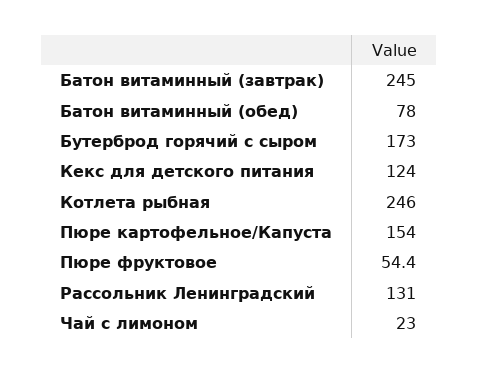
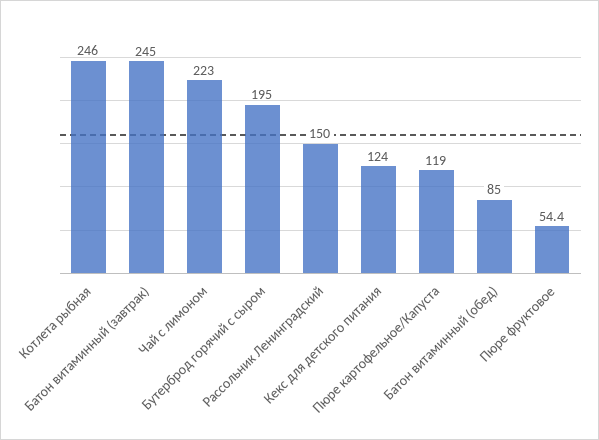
  {
    "Батон витаминный (завтрак)": 245,
-   "Батон витаминный (обед)": 78,
+   "Батон витаминный (обед)": 85,
-   "Бутерброд горячий с сыром": 173,
+   "Бутерброд горячий с сыром": 195,
    "Кекс для детского питания": 124,
    "Котлета рыбная": 246,
-   "Пюре картофельное/Капуста": 154,
+   "Пюре картофельное/Капуста": 119,
    "Пюре фруктовое": 54.4,
-   "Рассольник Ленинградский": 131,
+   "Рассольник Ленинградский": 150,
-   "Чай с лимоном": 23
+   "Чай с лимоном": 223
  }

